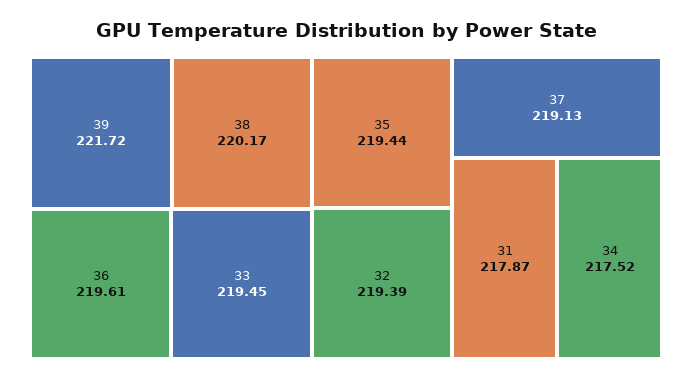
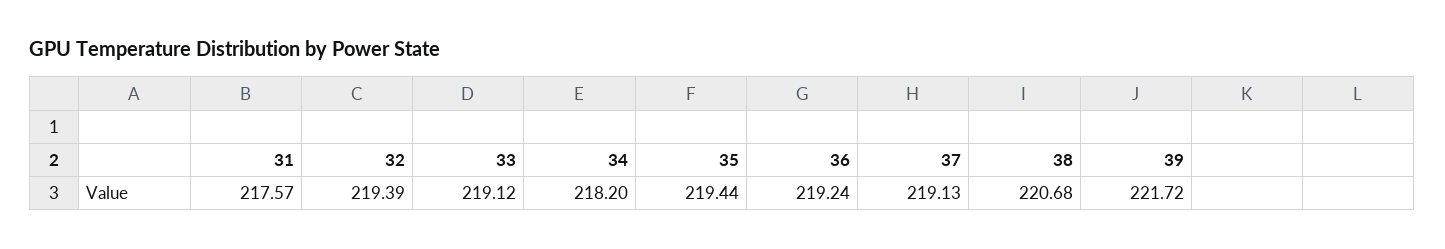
  {
    "39": 221.72,
-   "38": 220.17,
+   "38": 220.68,
-   "36": 219.61,
+   "36": 219.24,
-   "33": 219.45,
+   "33": 219.12,
    "35": 219.44,
    "32": 219.39,
    "37": 219.13,
-   "31": 217.87,
+   "31": 217.57,
-   "34": 217.52
+   "34": 218.2
  }

